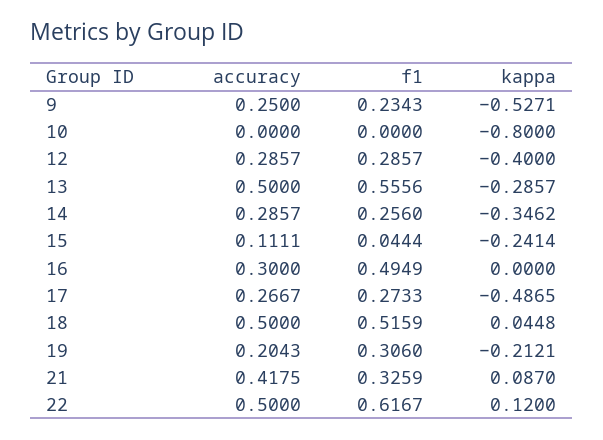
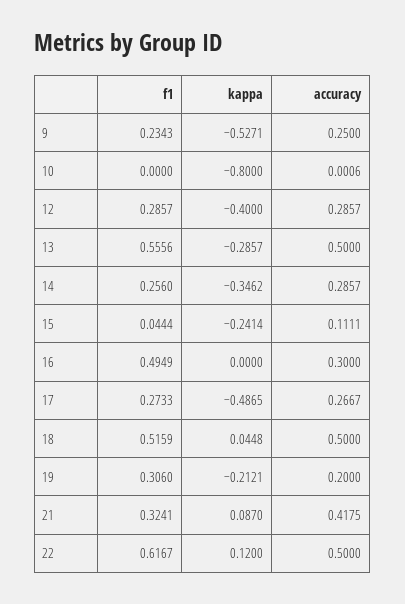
  {
    "accuracy": {
      "9": 0.25,
-     "10": 0,
+     "10": 0.0006,
      "12": 0.2857,
      "13": 0.5,
      "14": 0.2857,
      "15": 0.1111,
      "16": 0.3,
      "17": 0.2667,
      "18": 0.5,
-     "19": 0.2043,
+     "19": 0.2,
      "21": 0.4175,
      "22": 0.5
    },
    "f1": {
      "9": 0.2343,
      "10": 0,
      "12": 0.2857,
      "13": 0.5556,
      "14": 0.256,
      "15": 0.0444,
      "16": 0.4949,
      "17": 0.2733,
      "18": 0.5159,
      "19": 0.306,
-     "21": 0.3259,
+     "21": 0.3241,
      "22": 0.6167
    },
    "kappa": {
      "9": -0.5271,
      "10": -0.8,
      "12": -0.4,
      "13": -0.2857,
      "14": -0.3462,
      "15": -0.2414,
      "16": 0,
      "17": -0.4865,
      "18": 0.0448,
      "19": -0.2121,
      "21": 0.087,
      "22": 0.12
    }
  }

